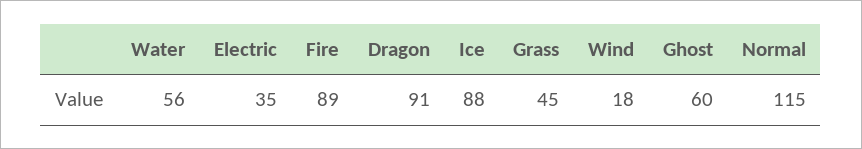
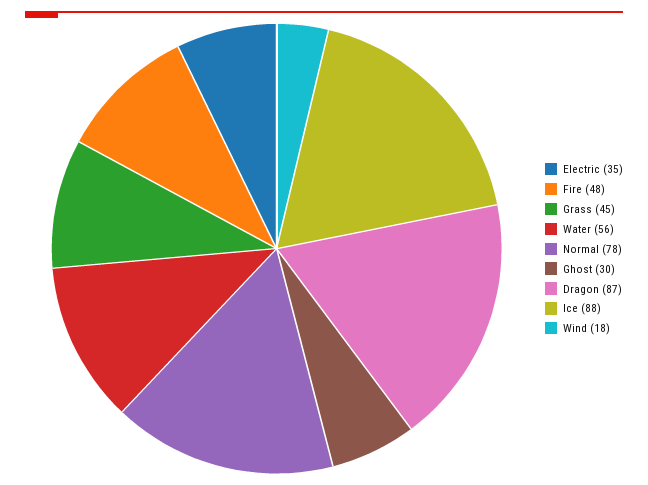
  {
    "Water": 56,
    "Electric": 35,
-   "Fire": 89,
+   "Fire": 48,
-   "Dragon": 91,
+   "Dragon": 87,
    "Ice": 88,
    "Grass": 45,
    "Wind": 18,
-   "Ghost": 60,
+   "Ghost": 30,
-   "Normal": 115
+   "Normal": 78
  }

